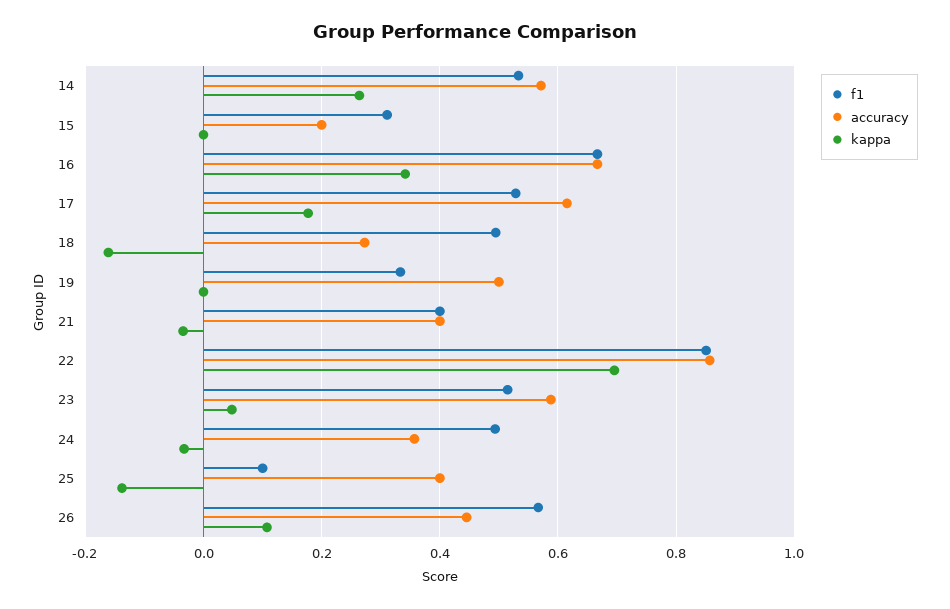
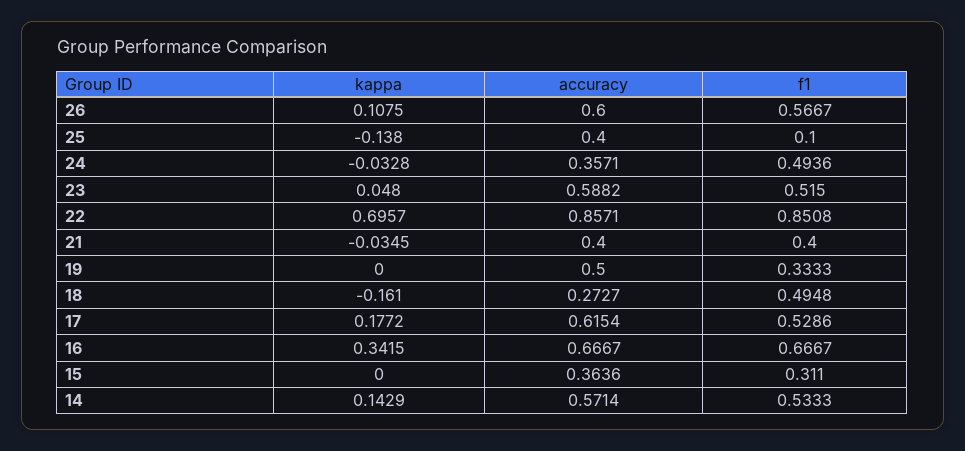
  {
    "f1": {
      "14": 0.5333,
      "15": 0.311,
      "16": 0.6667,
      "17": 0.5286,
      "18": 0.4948,
      "19": 0.3333,
      "21": 0.4,
      "22": 0.8508,
      "23": 0.515,
      "24": 0.4936,
      "25": 0.1,
      "26": 0.5667
    },
    "accuracy": {
      "14": 0.5714,
-     "15": 0.2,
+     "15": 0.3636,
      "16": 0.6667,
      "17": 0.6154,
      "18": 0.2727,
      "19": 0.5,
      "21": 0.4,
      "22": 0.8571,
      "23": 0.5882,
      "24": 0.3571,
      "25": 0.4,
-     "26": 0.44
+     "26": 0.6
    },
    "kappa": {
-     "14": 0.26,
+     "14": 0.1429,
      "15": 0,
      "16": 0.3415,
      "17": 0.1772,
      "18": -0.161,
      "19": 0,
      "21": -0.0345,
      "22": 0.6957,
      "23": 0.048,
      "24": -0.0328,
      "25": -0.138,
      "26": 0.1075
    }
  }

